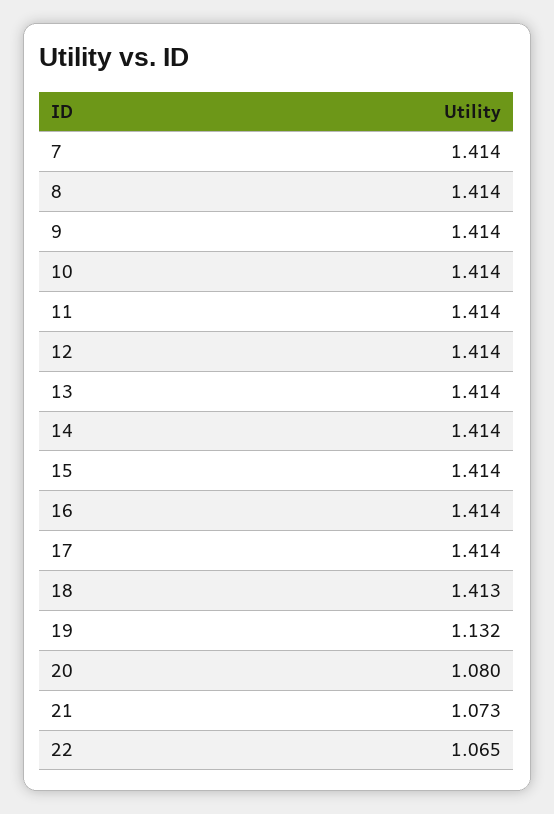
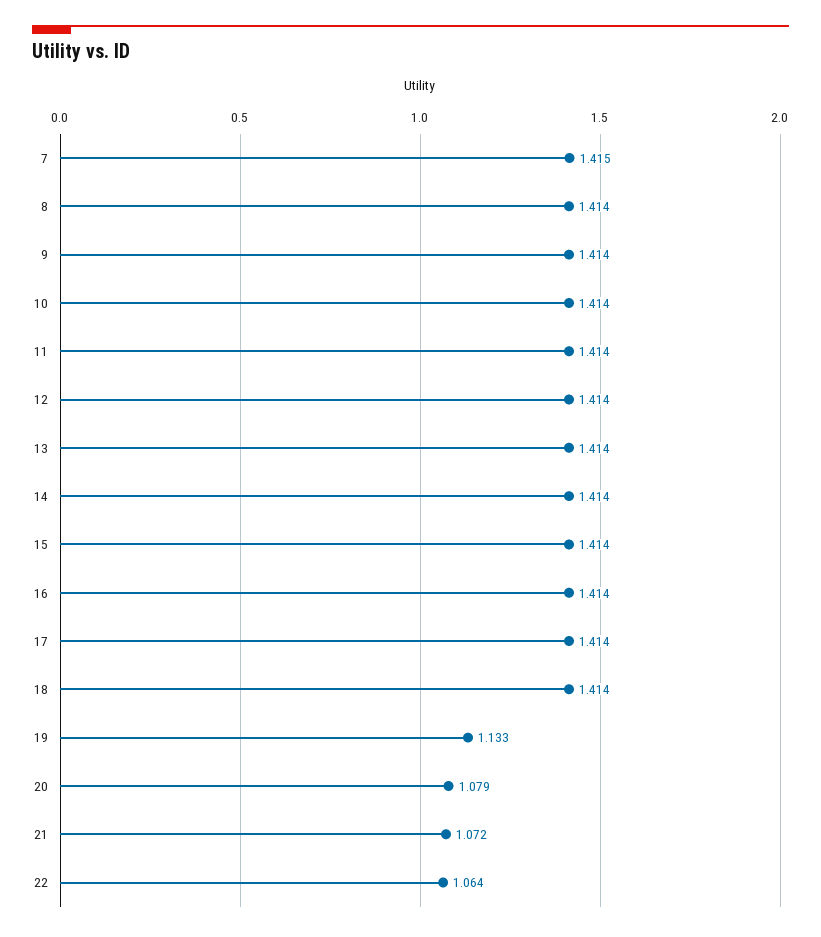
  {
-   "7": 1.414,
+   "7": 1.415,
    "8": 1.414,
    "9": 1.414,
    "10": 1.414,
    "11": 1.414,
    "12": 1.414,
    "13": 1.414,
    "14": 1.414,
    "15": 1.414,
    "16": 1.414,
    "17": 1.414,
-   "18": 1.413,
+   "18": 1.414,
-   "19": 1.132,
+   "19": 1.133,
-   "20": 1.08,
+   "20": 1.079,
-   "21": 1.073,
+   "21": 1.072,
-   "22": 1.065
+   "22": 1.064
  }

